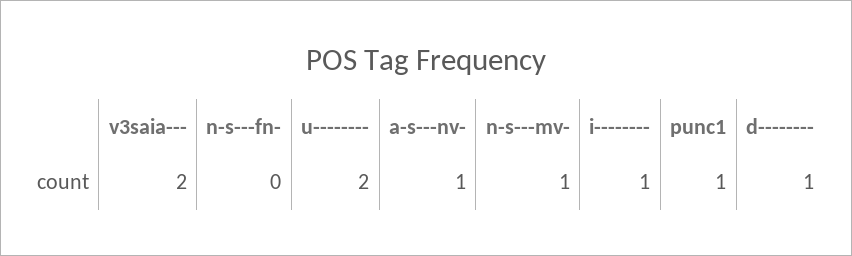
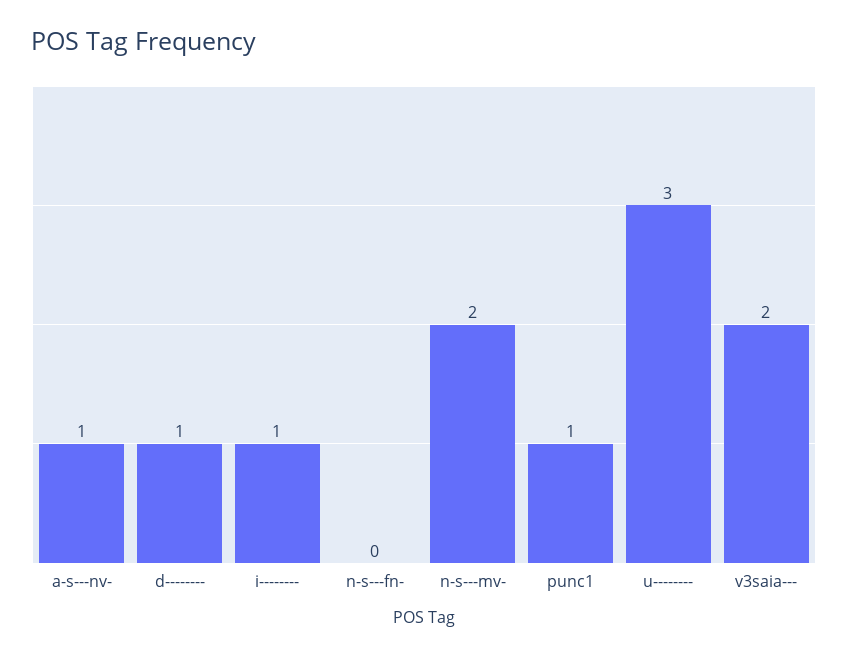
  {
    "v3saia---": 2,
    "n-s---fn-": 0,
-   "u--------": 2,
+   "u--------": 3,
    "a-s---nv-": 1,
-   "n-s---mv-": 1,
+   "n-s---mv-": 2,
    "i--------": 1,
    "punc1": 1,
    "d--------": 1
  }

